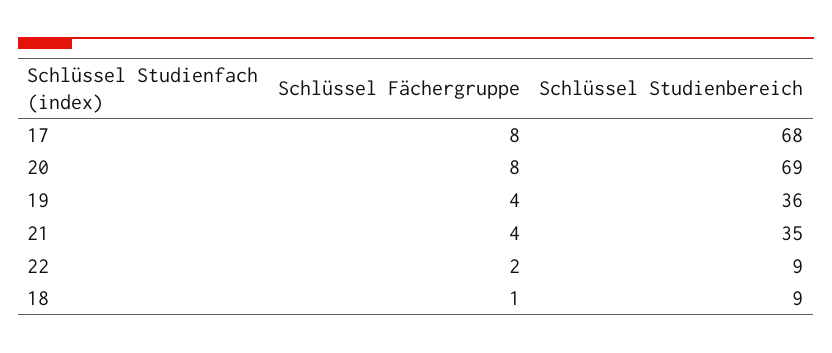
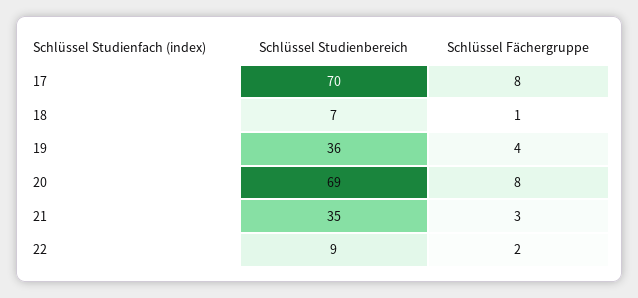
  {
    "Schlüssel Fächergruppe": {
      "17": 8,
      "20": 8,
      "19": 4,
-     "21": 4,
+     "21": 3,
      "22": 2,
      "18": 1
    },
    "Schlüssel Studienbereich": {
-     "17": 68,
+     "17": 70,
      "20": 69,
      "19": 36,
      "21": 35,
      "22": 9,
-     "18": 9
+     "18": 7
    }
  }

